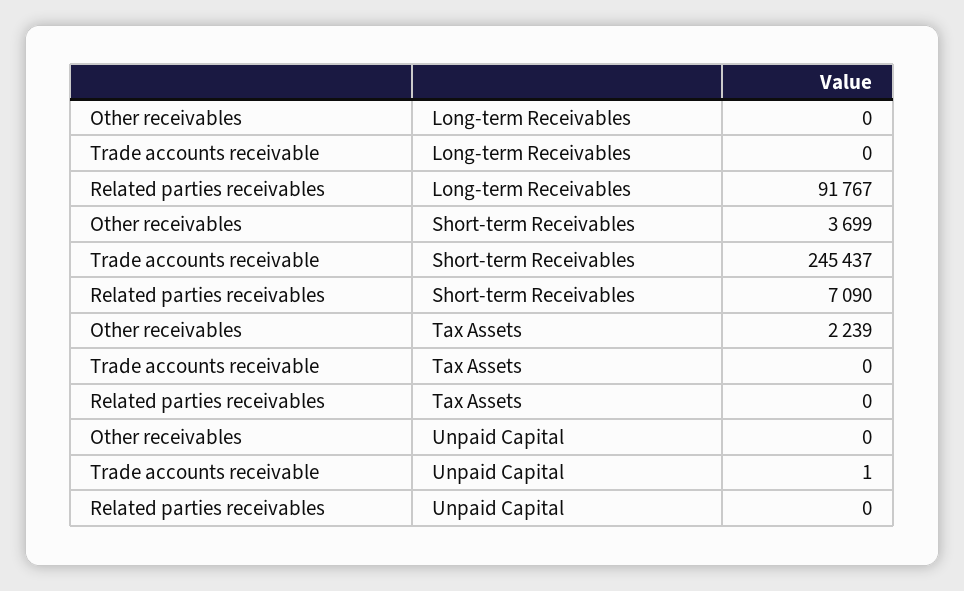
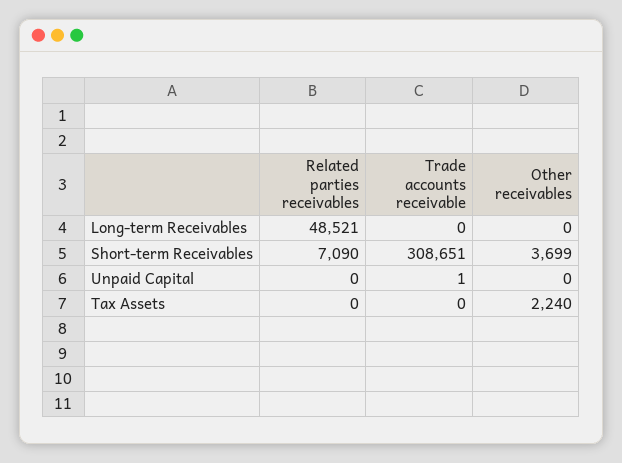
  {
    "Other receivables": {
      "Long-term Receivables": 0,
      "Short-term Receivables": 3699,
-     "Tax Assets": 2239,
+     "Tax Assets": 2240,
      "Unpaid Capital": 0
    },
    "Trade accounts receivable": {
      "Long-term Receivables": 0,
-     "Short-term Receivables": 245437,
+     "Short-term Receivables": 308651,
      "Tax Assets": 0,
      "Unpaid Capital": 1
    },
    "Related parties receivables": {
-     "Long-term Receivables": 91767,
+     "Long-term Receivables": 48521,
      "Short-term Receivables": 7090,
      "Tax Assets": 0,
      "Unpaid Capital": 0
    }
  }

